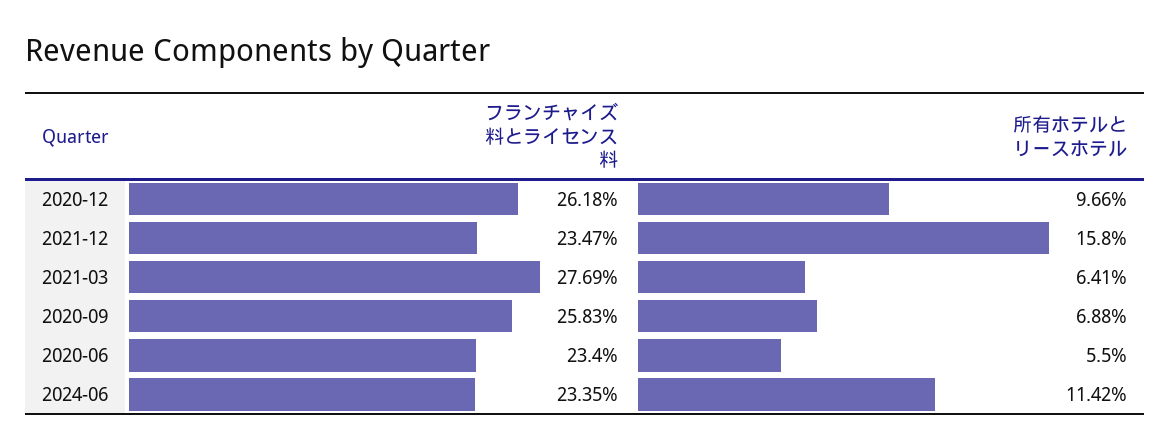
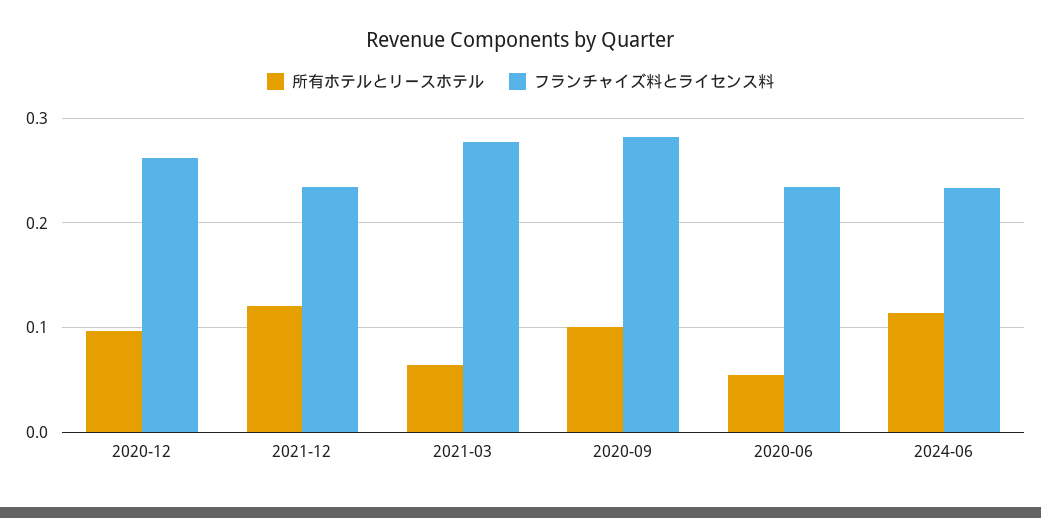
  {
    "フランチャイズ料とライセンス料": {
      "2020-12": 0.2618,
      "2021-12": 0.2347,
      "2021-03": 0.2769,
-     "2020-09": 0.2583,
+     "2020-09": 0.28,
      "2020-06": 0.234,
      "2024-06": 0.2335
    },
    "所有ホテルとリースホテル": {
      "2020-12": 0.0966,
-     "2021-12": 0.158,
+     "2021-12": 0.12,
      "2021-03": 0.0641,
-     "2020-09": 0.0688,
+     "2020-09": 0.1,
      "2020-06": 0.055,
      "2024-06": 0.1142
    }
  }

